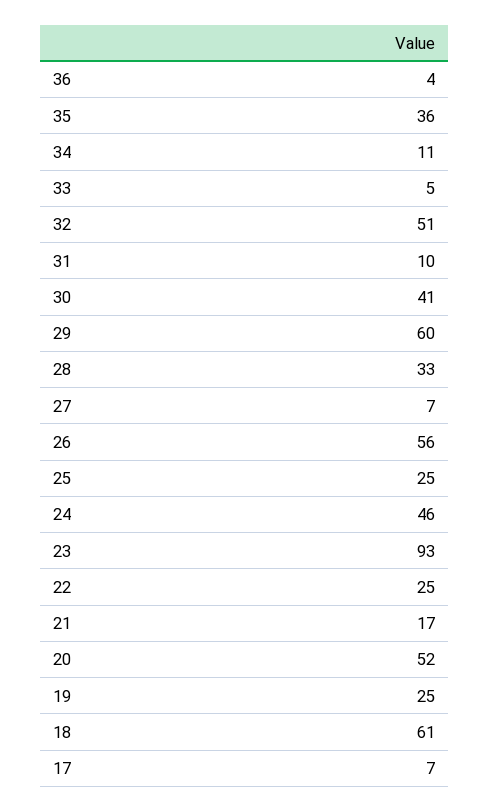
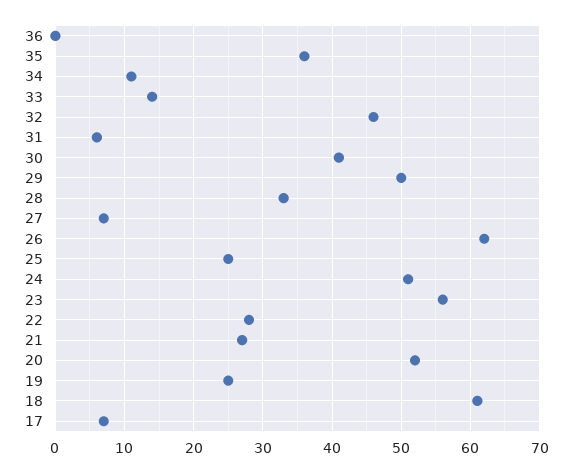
  {
-   "36": 4,
+   "36": 0,
    "35": 36,
    "34": 11,
-   "33": 5,
+   "33": 14,
-   "32": 51,
+   "32": 46,
-   "31": 10,
+   "31": 6,
    "30": 41,
-   "29": 60,
+   "29": 50,
    "28": 33,
    "27": 7,
-   "26": 56,
+   "26": 62,
    "25": 25,
-   "24": 46,
+   "24": 51,
-   "23": 93,
+   "23": 56,
-   "22": 25,
+   "22": 28,
-   "21": 17,
+   "21": 27,
    "20": 52,
    "19": 25,
    "18": 61,
    "17": 7
  }

